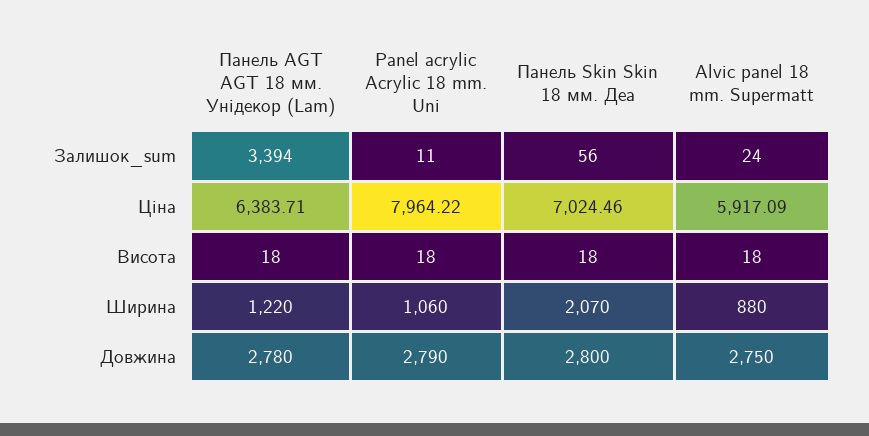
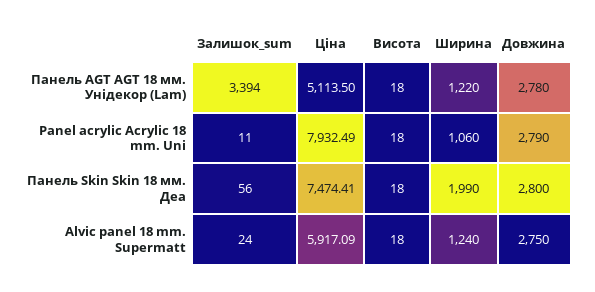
  {
    "Панель AGT AGT 18 мм. Унідекор (Lam)": {
      "Залишок_sum": 3394,
-     "Ціна": 6383.71,
+     "Ціна": 5113.5,
      "Висота": 18,
      "Ширина": 1220,
      "Довжина": 2780
    },
    "Panel acrylic Acrylic 18 mm. Uni": {
      "Залишок_sum": 11,
-     "Ціна": 7964.22,
+     "Ціна": 7932.49,
      "Висота": 18,
      "Ширина": 1060,
      "Довжина": 2790
    },
    "Панель Skin Skin 18 мм. Деа": {
      "Залишок_sum": 56,
-     "Ціна": 7024.46,
+     "Ціна": 7474.41,
      "Висота": 18,
-     "Ширина": 2070,
+     "Ширина": 1990,
      "Довжина": 2800
    },
    "Alvic panel 18 mm. Supermatt": {
      "Залишок_sum": 24,
      "Ціна": 5917.09,
      "Висота": 18,
-     "Ширина": 880,
+     "Ширина": 1240,
      "Довжина": 2750
    }
  }

